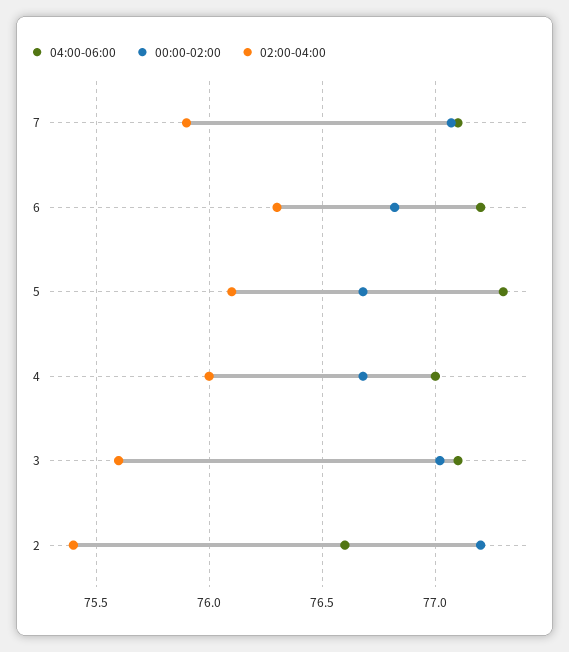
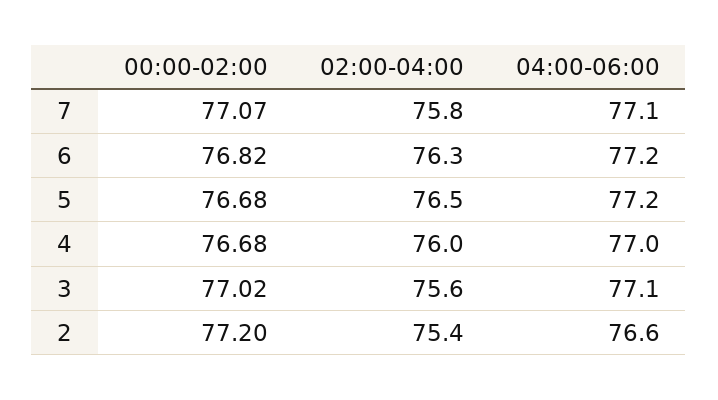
  {
    "04:00-06:00": {
      "7": 77.1,
      "6": 77.2,
-     "5": 77.3,
+     "5": 77.2,
      "4": 77,
      "3": 77.1,
      "2": 76.6
    },
    "00:00-02:00": {
      "7": 77.07,
      "6": 76.82,
      "5": 76.68,
      "4": 76.68,
      "3": 77.02,
      "2": 77.2
    },
    "02:00-04:00": {
-     "7": 75.9,
+     "7": 75.8,
      "6": 76.3,
-     "5": 76.1,
+     "5": 76.5,
      "4": 76,
      "3": 75.6,
      "2": 75.4
    }
  }

